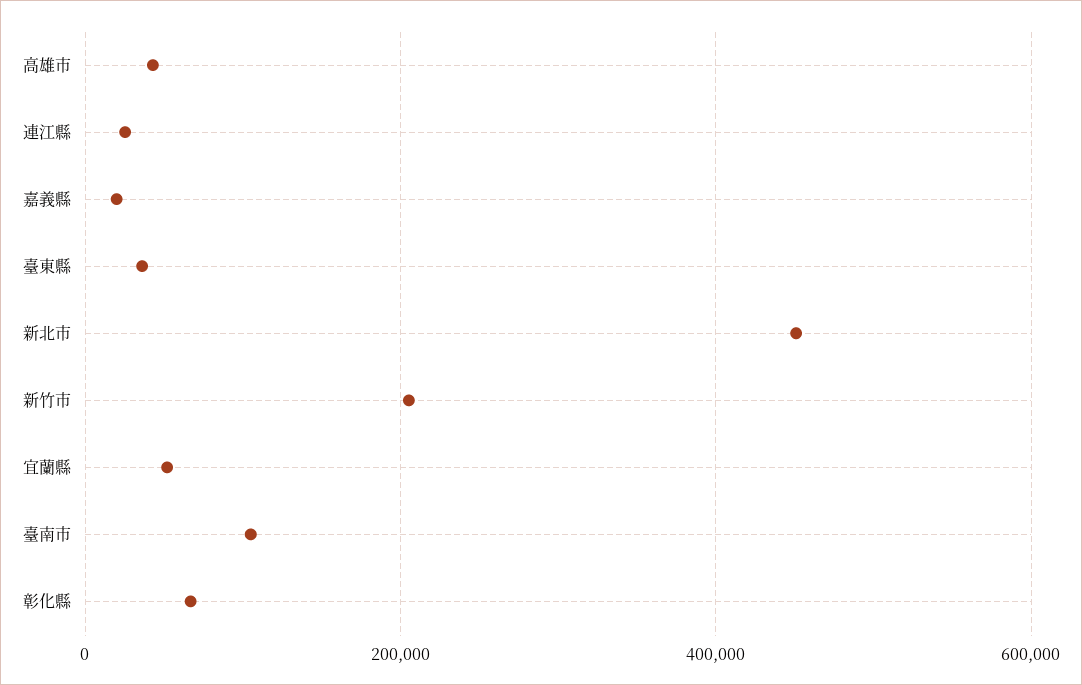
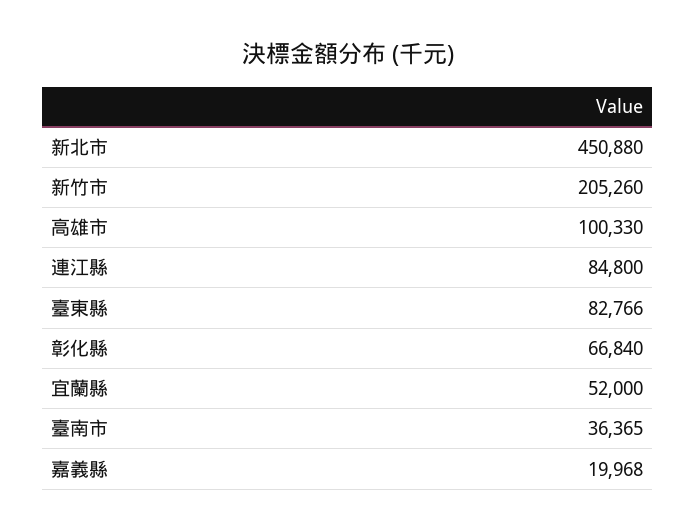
  {
-   "高雄市": 40000,
+   "高雄市": 100330,
-   "連江縣": 20000,
+   "連江縣": 84800,
    "嘉義縣": 19968,
-   "臺東縣": 40000,
+   "臺東縣": 82766,
    "新北市": 450880,
    "新竹市": 205260,
    "宜蘭縣": 52000,
-   "臺南市": 100000,
+   "臺南市": 36365,
    "彰化縣": 66840
  }

